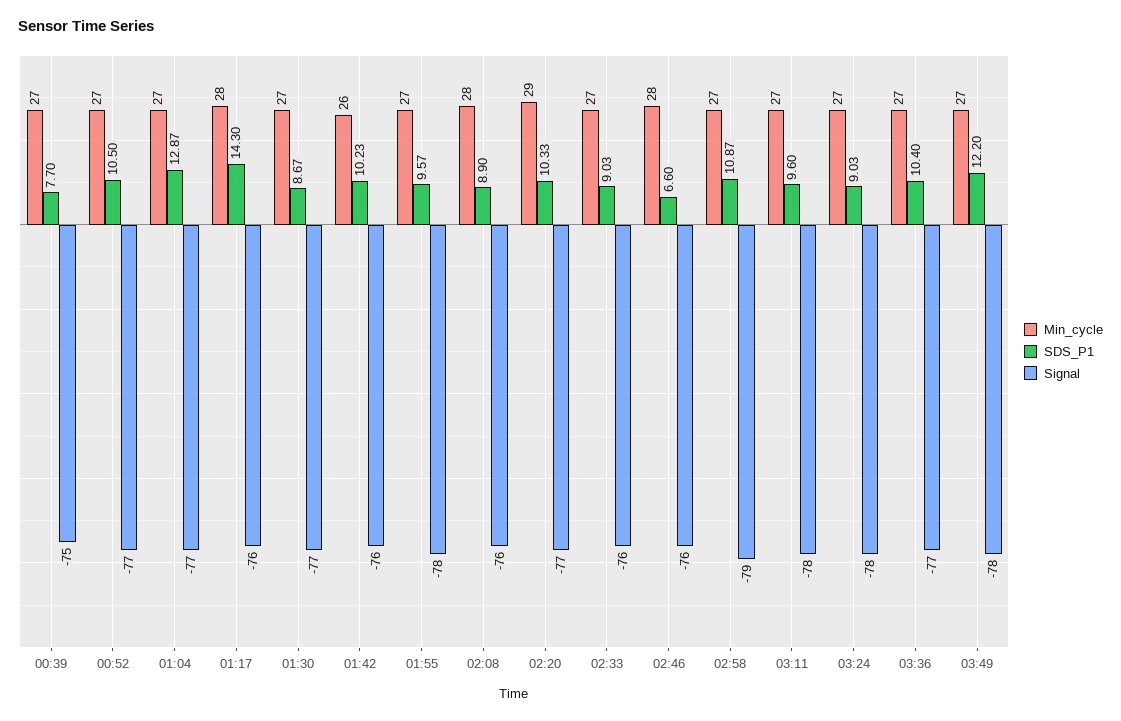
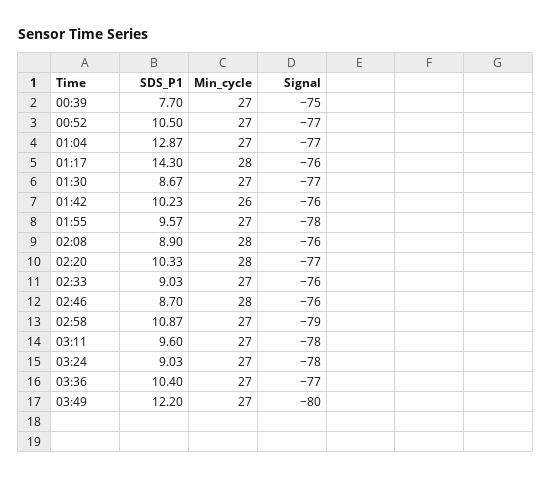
  {
    "Min_cycle": {
      "00:39": 27,
      "00:52": 27,
      "01:04": 27,
      "01:17": 28,
      "01:30": 27,
      "01:42": 26,
      "01:55": 27,
      "02:08": 28,
-     "02:20": 29,
+     "02:20": 28,
      "02:33": 27,
      "02:46": 28,
      "02:58": 27,
      "03:11": 27,
      "03:24": 27,
      "03:36": 27,
      "03:49": 27
    },
    "SDS_P1": {
      "00:39": 7.7,
      "00:52": 10.5,
      "01:04": 12.87,
      "01:17": 14.3,
      "01:30": 8.67,
      "01:42": 10.23,
      "01:55": 9.57,
      "02:08": 8.9,
      "02:20": 10.33,
      "02:33": 9.03,
-     "02:46": 6.6,
+     "02:46": 8.7,
      "02:58": 10.87,
      "03:11": 9.6,
      "03:24": 9.03,
      "03:36": 10.4,
      "03:49": 12.2
    },
    "Signal": {
      "00:39": -75,
      "00:52": -77,
      "01:04": -77,
      "01:17": -76,
      "01:30": -77,
      "01:42": -76,
      "01:55": -78,
      "02:08": -76,
      "02:20": -77,
      "02:33": -76,
      "02:46": -76,
      "02:58": -79,
      "03:11": -78,
      "03:24": -78,
      "03:36": -77,
-     "03:49": -78
+     "03:49": -80
    }
  }

